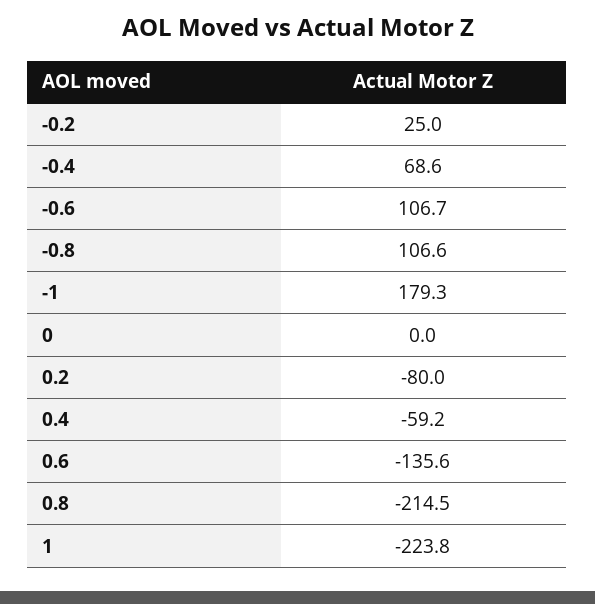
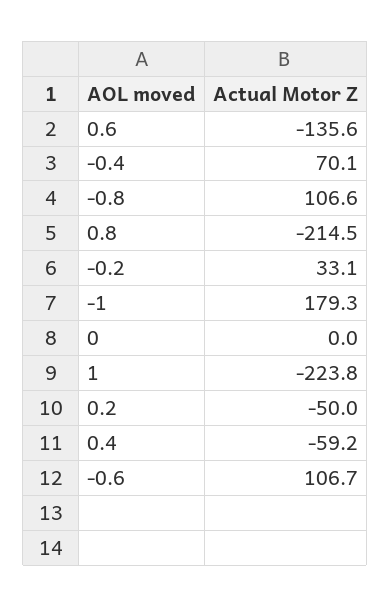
  {
-   "-0.2": 25,
+   "-0.2": 33.1,
-   "-0.4": 68.6,
+   "-0.4": 70.1,
    "-0.6": 106.7,
    "-0.8": 106.6,
    "-1": 179.3,
    "0": 0,
-   "0.2": -80,
+   "0.2": -50,
    "0.4": -59.2,
    "0.6": -135.6,
    "0.8": -214.5,
    "1": -223.8
  }

